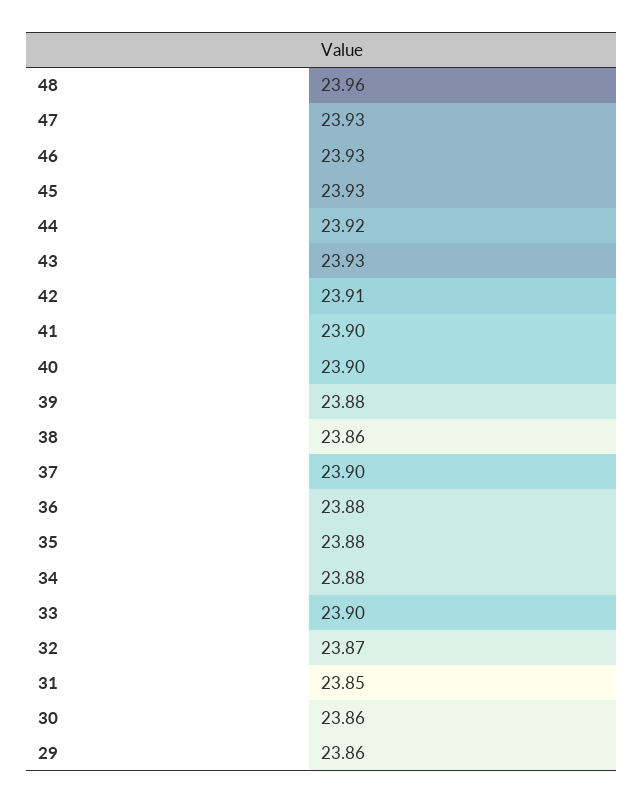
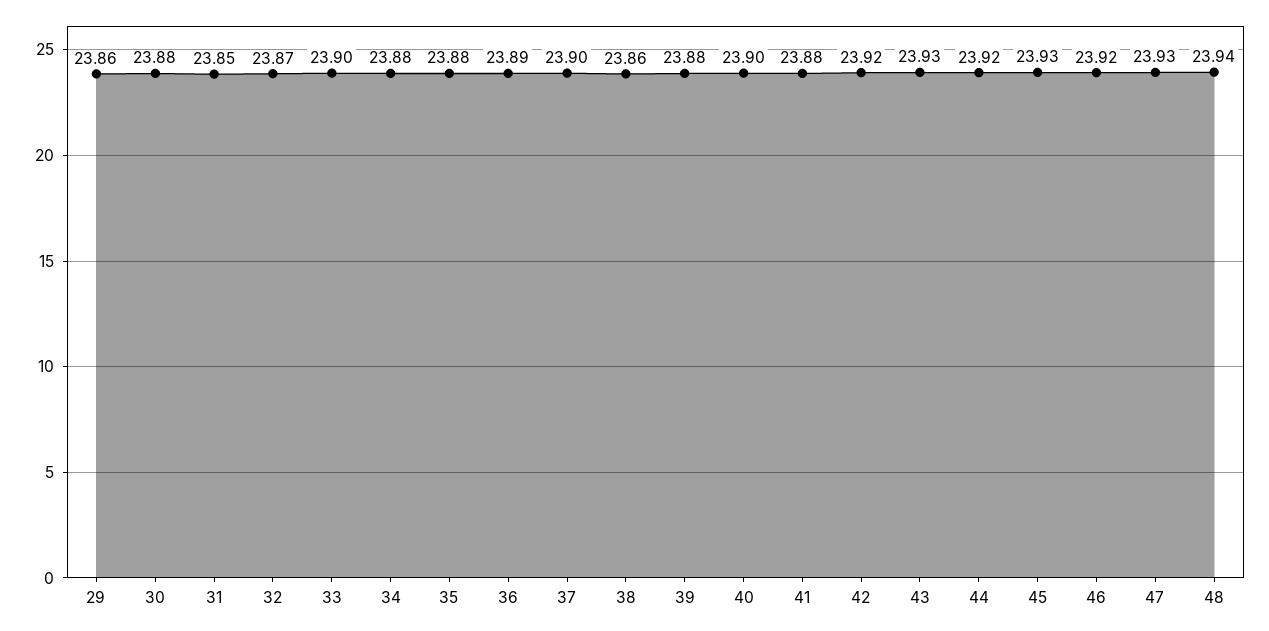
  {
-   "48": 23.96,
+   "48": 23.94,
    "47": 23.93,
-   "46": 23.93,
+   "46": 23.92,
    "45": 23.93,
    "44": 23.92,
    "43": 23.93,
-   "42": 23.91,
+   "42": 23.92,
-   "41": 23.9,
+   "41": 23.88,
    "40": 23.9,
    "39": 23.88,
    "38": 23.86,
    "37": 23.9,
-   "36": 23.88,
+   "36": 23.89,
    "35": 23.88,
    "34": 23.88,
    "33": 23.9,
    "32": 23.87,
    "31": 23.85,
-   "30": 23.86,
+   "30": 23.88,
    "29": 23.86
  }

